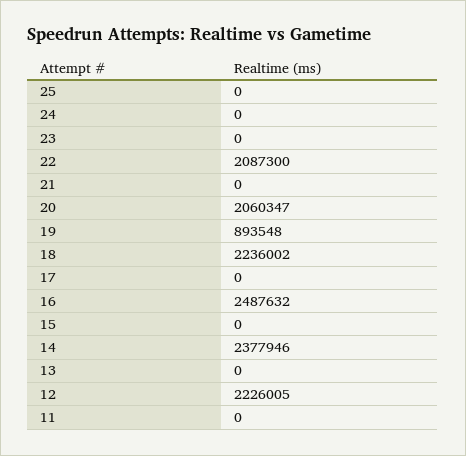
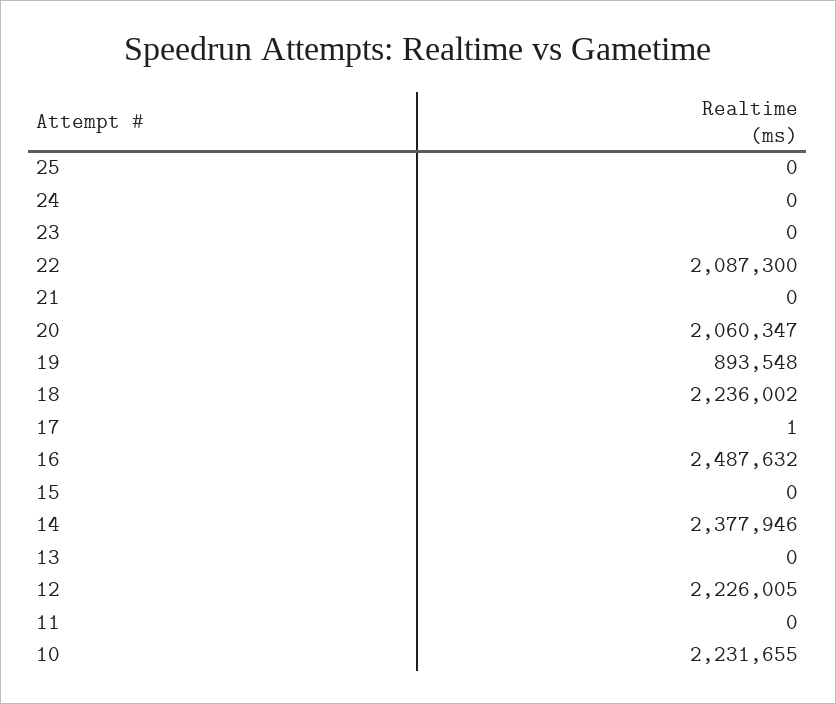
  {
    "25": 0,
    "24": 0,
    "23": 0,
    "22": 2087300,
    "21": 0,
    "20": 2060347,
    "19": 893548,
    "18": 2236002,
-   "17": 0,
+   "17": 1,
    "16": 2487632,
    "15": 0,
    "14": 2377946,
    "13": 0,
    "12": 2226005,
-   "11": 0
+   "11": 0,
+   "10": 2231655
  }

